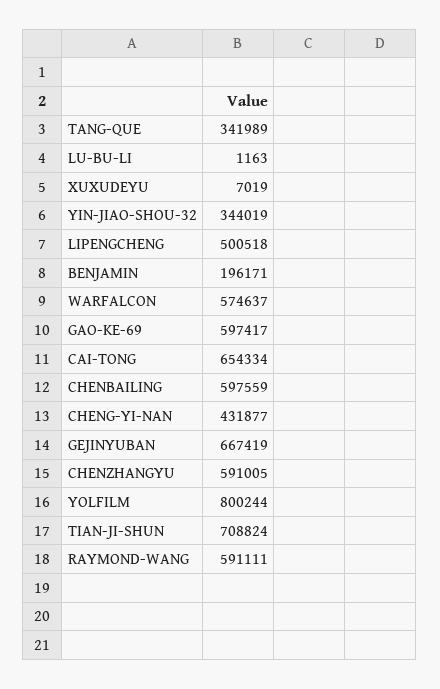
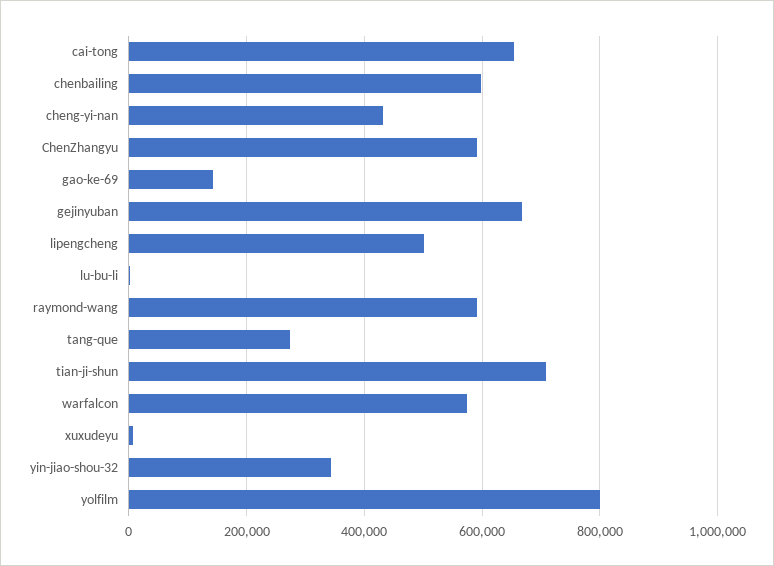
  {
-   "TANG-QUE": 341989,
+   "TANG-QUE": 280000,
    "LU-BU-LI": 1163,
    "XUXUDEYU": 7019,
    "YIN-JIAO-SHOU-32": 344019,
    "LIPENGCHENG": 500518,
-   "BENJAMIN": 196171,
    "WARFALCON": 574637,
-   "GAO-KE-69": 597417,
+   "GAO-KE-69": 140000,
    "CAI-TONG": 654334,
    "CHENBAILING": 597559,
    "CHENG-YI-NAN": 431877,
    "GEJINYUBAN": 667419,
    "CHENZHANGYU": 591005,
    "YOLFILM": 800244,
    "TIAN-JI-SHUN": 708824,
    "RAYMOND-WANG": 591111
  }

